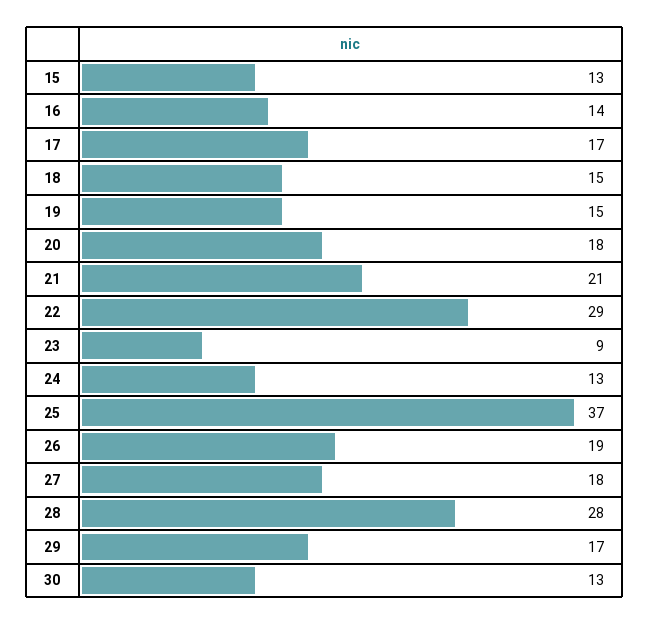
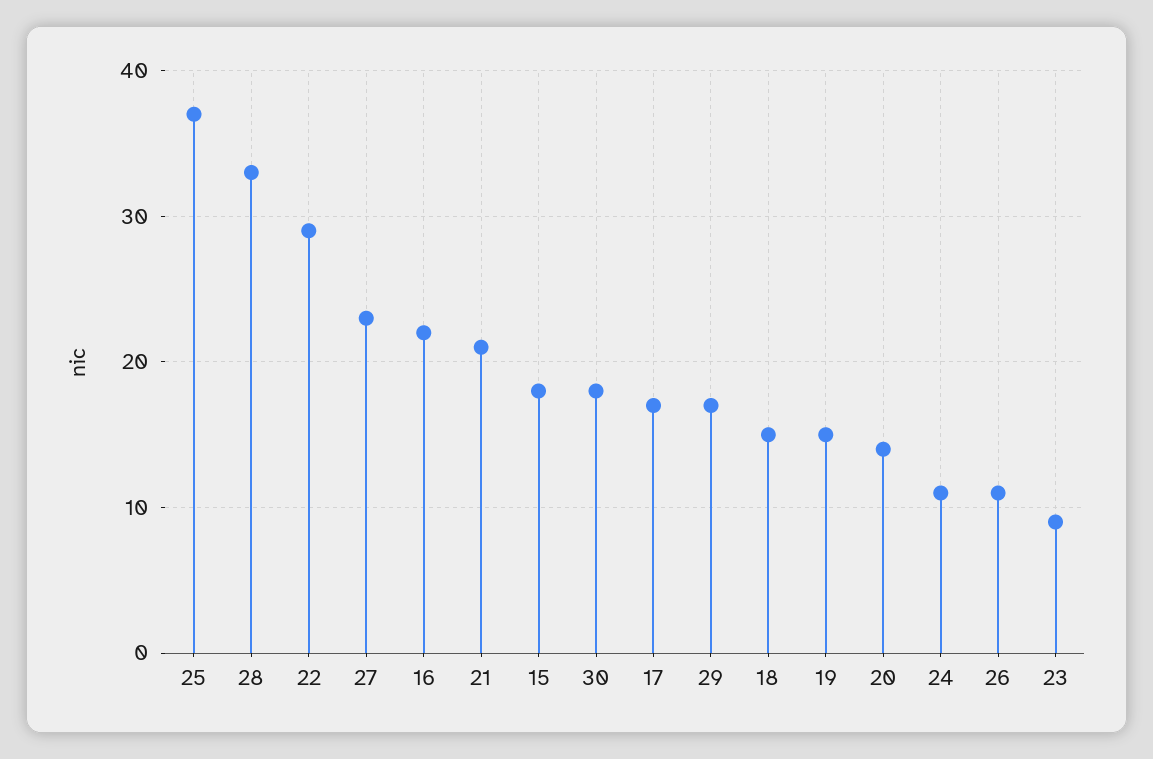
  {
-   "15": 13,
+   "15": 18,
-   "16": 14,
+   "16": 22,
    "17": 17,
    "18": 15,
    "19": 15,
-   "20": 18,
+   "20": 14,
    "21": 21,
    "22": 29,
    "23": 9,
-   "24": 13,
+   "24": 11,
    "25": 37,
-   "26": 19,
+   "26": 11,
-   "27": 18,
+   "27": 23,
-   "28": 28,
+   "28": 33,
    "29": 17,
-   "30": 13
+   "30": 18
  }

